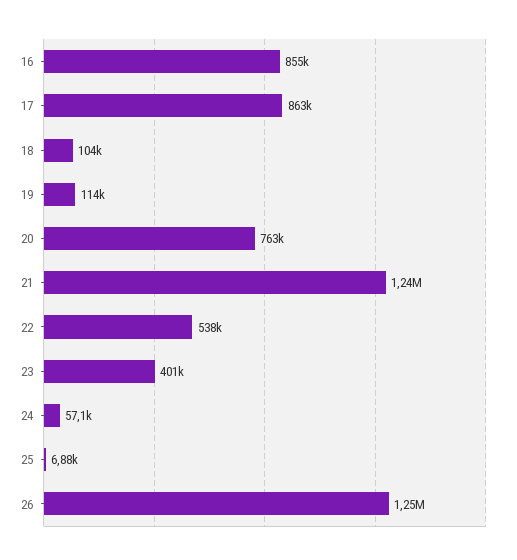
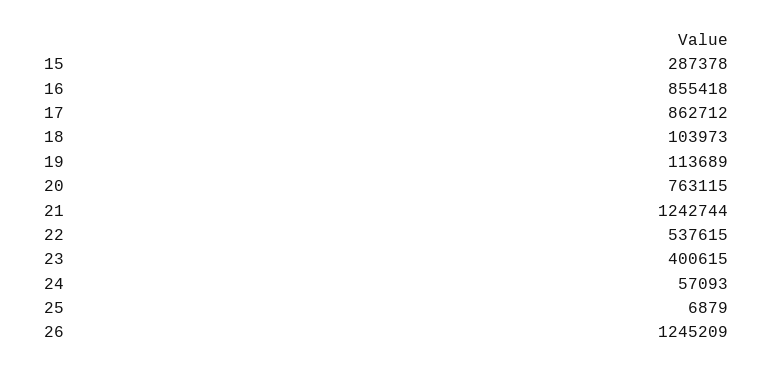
  {
    "16": 855418,
    "17": 862712,
    "18": 103973,
    "19": 113689,
    "20": 763115,
    "21": 1242744,
    "22": 537615,
    "23": 400615,
    "24": 57093,
    "25": 6879,
-   "26": 1245209
+   "26": 1245209,
+   "15": 287378
  }

